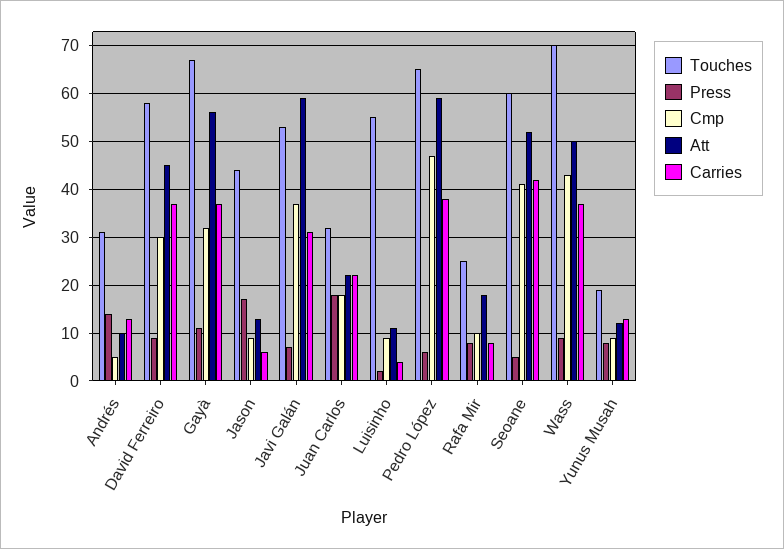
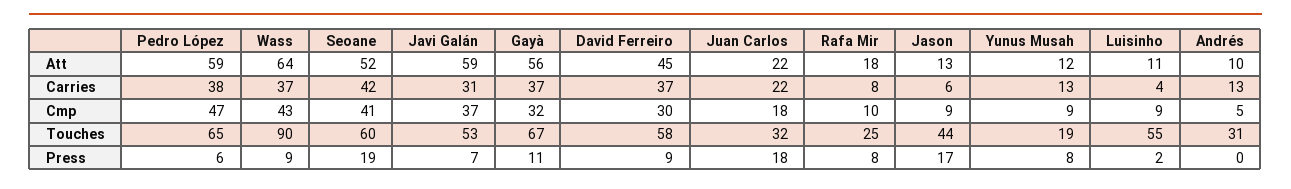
  {
    "Touches": {
      "Andrés": 31,
      "David Ferreiro": 58,
      "Gayà": 67,
      "Jason": 44,
      "Javi Galán": 53,
      "Juan Carlos": 32,
      "Luisinho": 55,
      "Pedro López": 65,
      "Rafa Mir": 25,
      "Seoane": 60,
-     "Wass": 70,
+     "Wass": 90,
      "Yunus Musah": 19
    },
    "Press": {
-     "Andrés": 15,
+     "Andrés": 0,
      "David Ferreiro": 9,
      "Gayà": 11,
      "Jason": 17,
      "Javi Galán": 7,
      "Juan Carlos": 18,
      "Luisinho": 2,
      "Pedro López": 6,
      "Rafa Mir": 8,
-     "Seoane": 5,
+     "Seoane": 19,
      "Wass": 9,
      "Yunus Musah": 8
    },
    "Cmp": {
      "Andrés": 5,
      "David Ferreiro": 30,
      "Gayà": 32,
      "Jason": 9,
      "Javi Galán": 37,
      "Juan Carlos": 18,
      "Luisinho": 9,
      "Pedro López": 47,
      "Rafa Mir": 10,
      "Seoane": 41,
      "Wass": 43,
      "Yunus Musah": 9
    },
    "Att": {
      "Andrés": 10,
      "David Ferreiro": 45,
      "Gayà": 56,
      "Jason": 13,
      "Javi Galán": 59,
      "Juan Carlos": 22,
      "Luisinho": 11,
      "Pedro López": 59,
      "Rafa Mir": 18,
      "Seoane": 52,
-     "Wass": 50,
+     "Wass": 64,
      "Yunus Musah": 12
    },
    "Carries": {
      "Andrés": 13,
      "David Ferreiro": 37,
      "Gayà": 37,
      "Jason": 6,
      "Javi Galán": 31,
      "Juan Carlos": 22,
      "Luisinho": 4,
      "Pedro López": 38,
      "Rafa Mir": 8,
      "Seoane": 42,
      "Wass": 37,
      "Yunus Musah": 13
    }
  }

